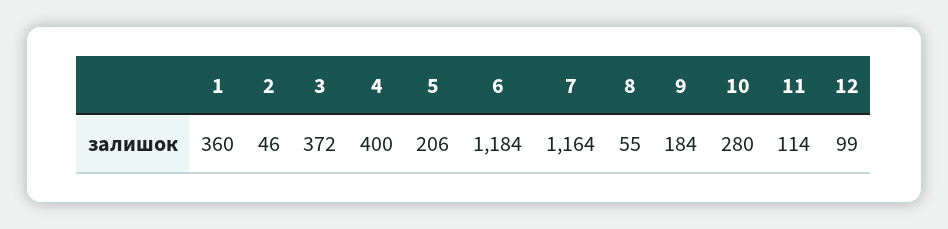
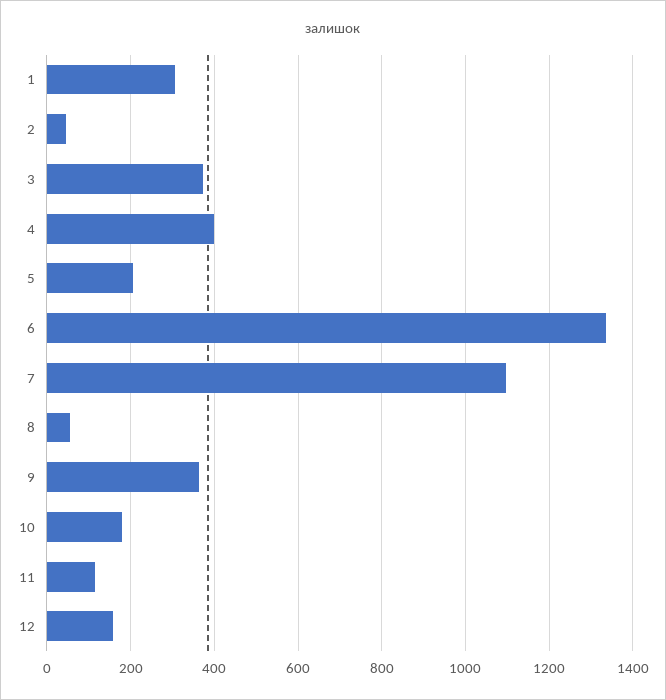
  {
-   "1": 360,
+   "1": 300,
    "2": 46,
    "3": 372,
    "4": 400,
    "5": 206,
-   "6": 1184,
+   "6": 1340,
-   "7": 1164,
+   "7": 1100,
    "8": 55,
-   "9": 184,
+   "9": 360,
-   "10": 280,
+   "10": 180,
    "11": 114,
-   "12": 99
+   "12": 160
  }

